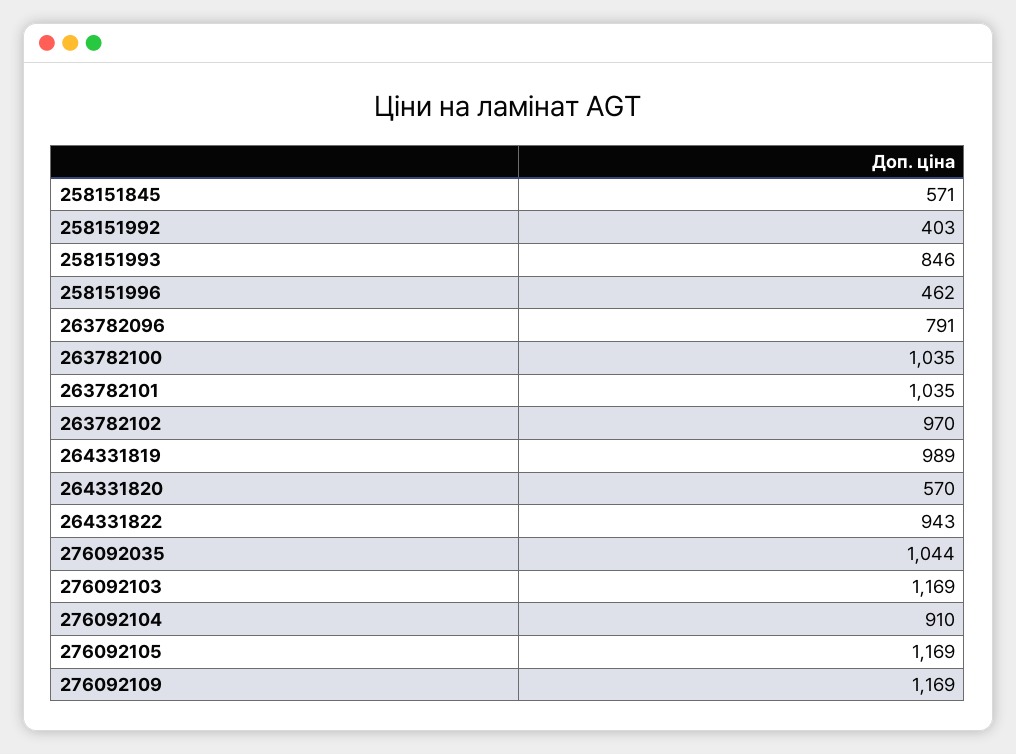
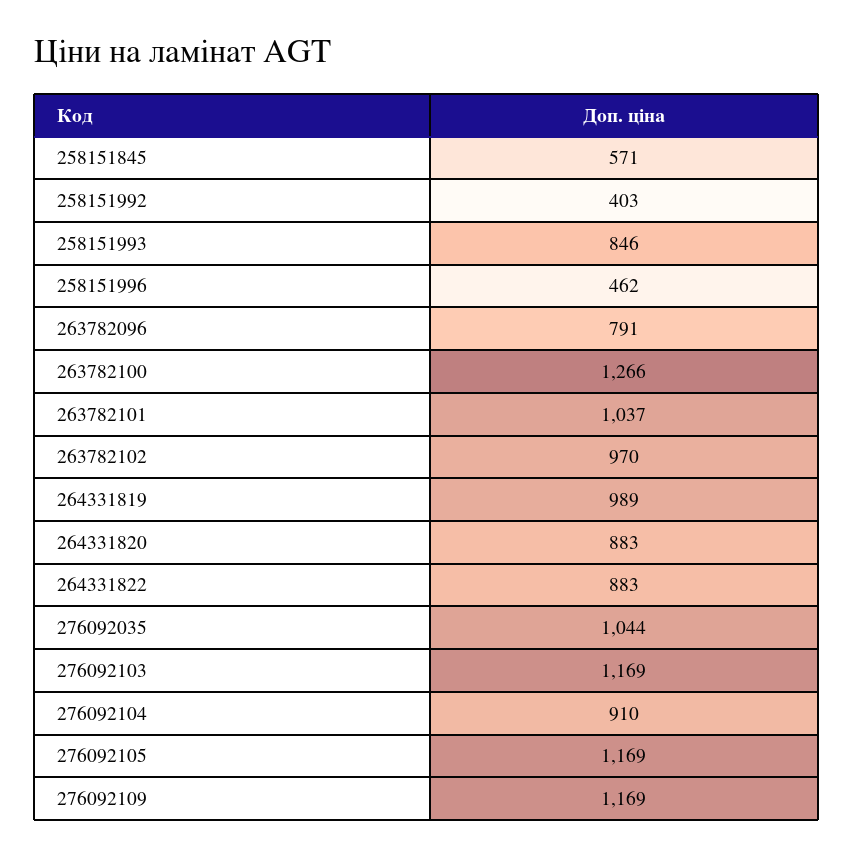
  {
    "258151845": 571,
    "258151992": 403,
    "258151993": 846,
    "258151996": 462,
    "263782096": 791,
-   "263782100": 1035,
+   "263782100": 1266,
-   "263782101": 1035,
+   "263782101": 1037,
    "263782102": 970,
    "264331819": 989,
-   "264331820": 570,
+   "264331820": 883,
-   "264331822": 943,
+   "264331822": 883,
    "276092035": 1044,
    "276092103": 1169,
    "276092104": 910,
    "276092105": 1169,
    "276092109": 1169
  }

